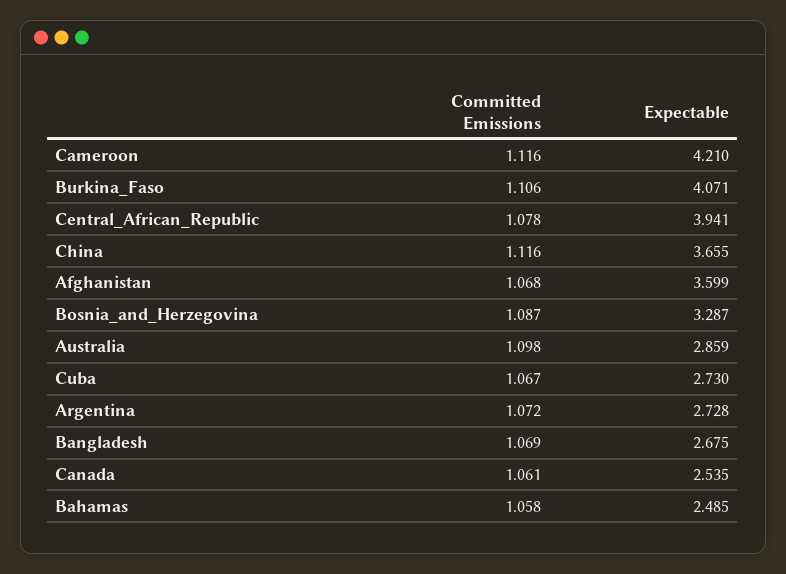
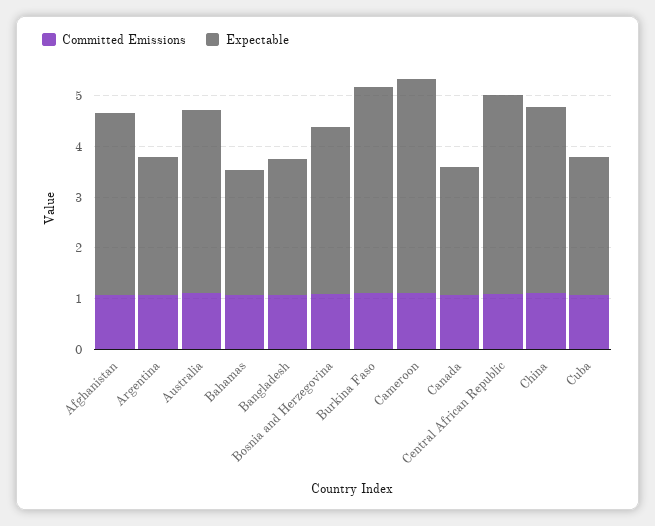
  {
    "Committed Emissions": {
      "Cameroon": 1.116,
      "Burkina_Faso": 1.106,
      "Central_African_Republic": 1.078,
      "China": 1.116,
      "Afghanistan": 1.068,
      "Bosnia_and_Herzegovina": 1.087,
      "Australia": 1.098,
      "Cuba": 1.067,
      "Argentina": 1.072,
      "Bangladesh": 1.069,
      "Canada": 1.061,
      "Bahamas": 1.058
    },
    "Expectable": {
      "Cameroon": 4.21,
      "Burkina_Faso": 4.071,
      "Central_African_Republic": 3.941,
      "China": 3.655,
      "Afghanistan": 3.599,
      "Bosnia_and_Herzegovina": 3.287,
-     "Australia": 2.859,
+     "Australia": 3.6,
      "Cuba": 2.73,
      "Argentina": 2.728,
      "Bangladesh": 2.675,
      "Canada": 2.535,
      "Bahamas": 2.485
    }
  }

